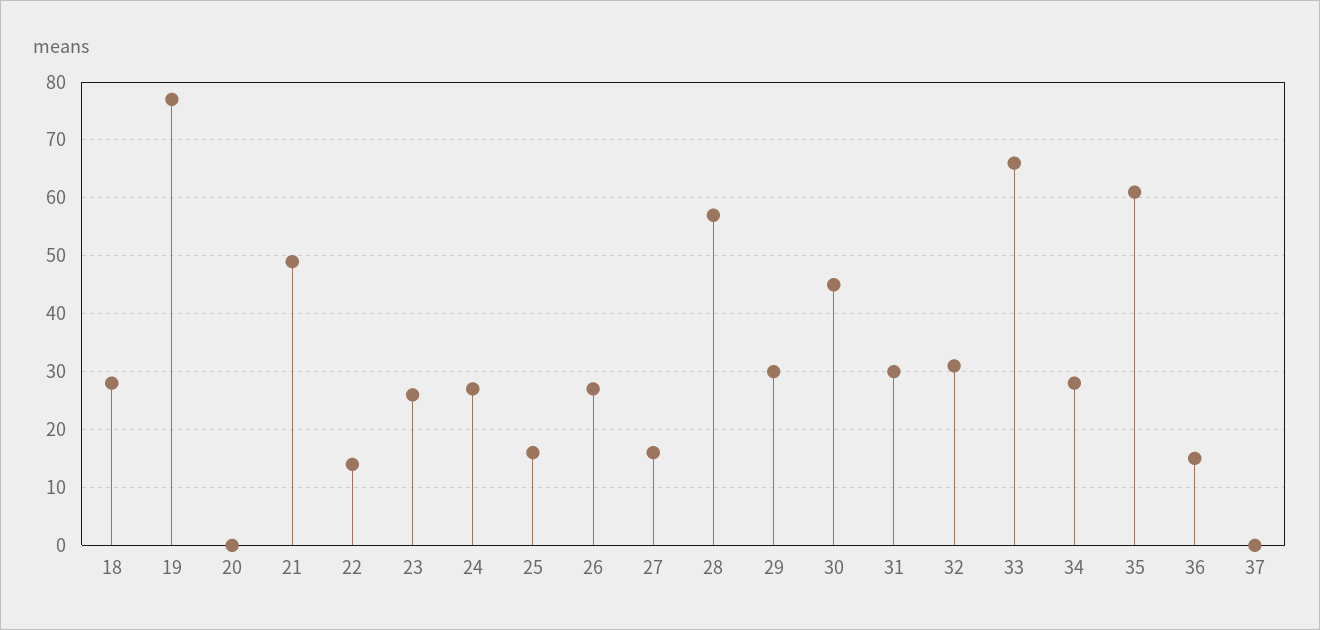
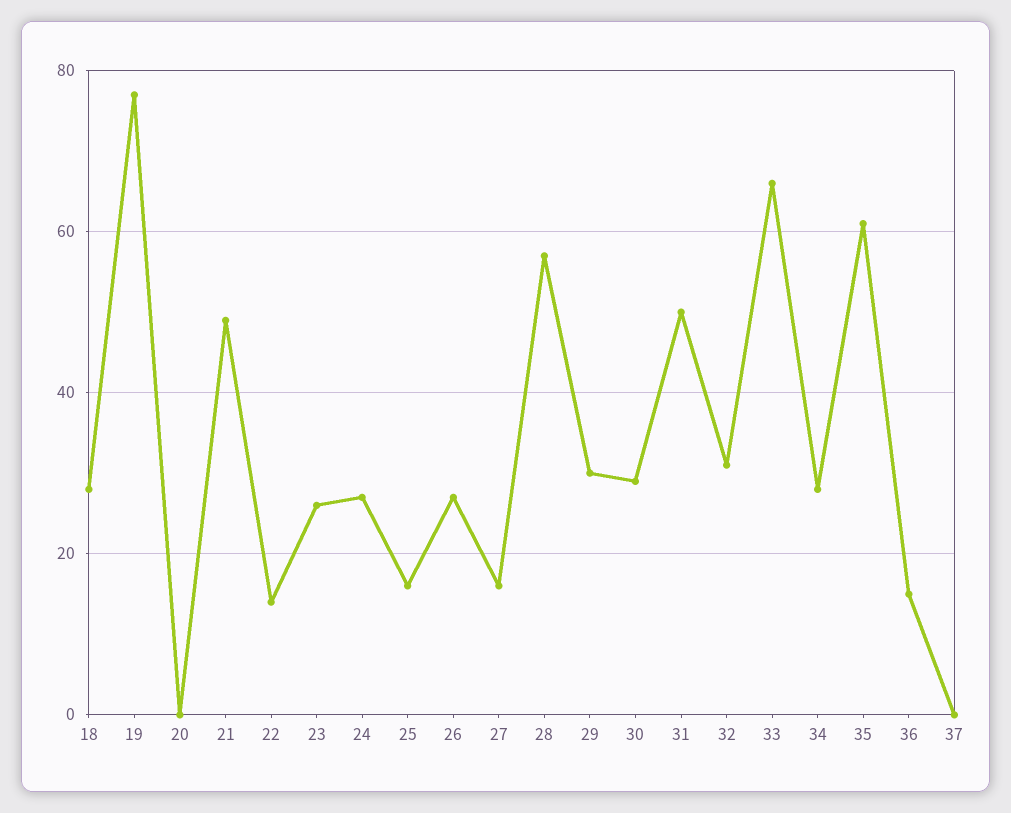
  {
    "18": 30,
    "19": 75,
    "20": 0,
    "21": 50,
    "22": 15,
    "23": 25,
    "24": 25,
    "25": 15,
    "26": 25,
    "27": 15,
    "28": 55,
    "29": 30,
-   "30": 45,
+   "30": 30,
-   "31": 30,
+   "31": 50,
    "32": 30,
    "33": 65,
    "34": 30,
    "35": 60,
    "36": 15,
    "37": 0
  }

